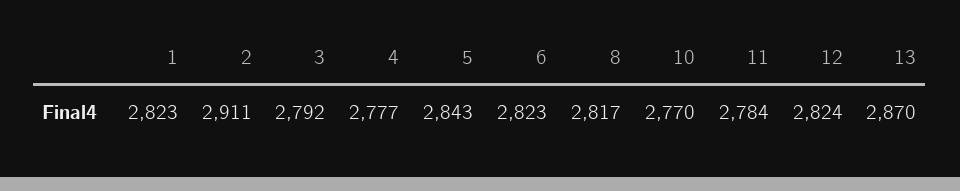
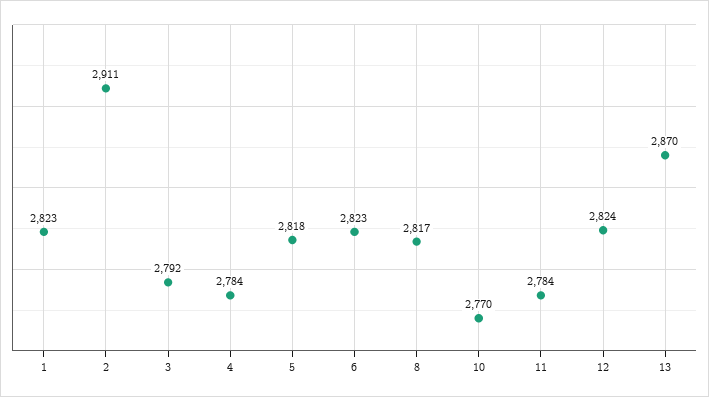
  {
    "1": 2823,
    "2": 2911,
    "3": 2792,
-   "4": 2777,
+   "4": 2784,
-   "5": 2843,
+   "5": 2818,
    "6": 2823,
    "8": 2817,
    "10": 2770,
    "11": 2784,
    "12": 2824,
    "13": 2870
  }

